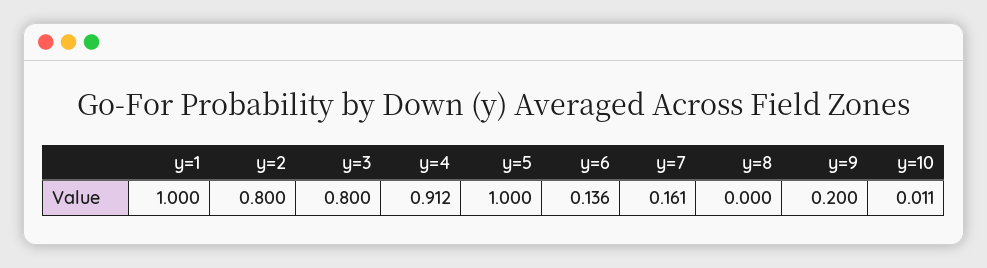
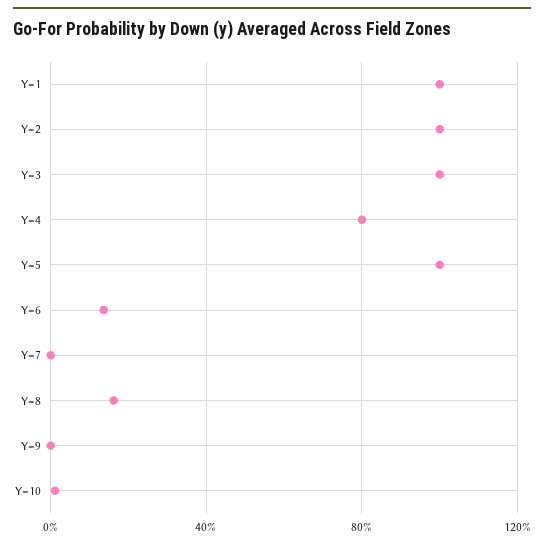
  {
    "y=1": 1,
-   "y=2": 0.8,
+   "y=2": 1,
-   "y=3": 0.8,
+   "y=3": 1,
-   "y=4": 0.912,
+   "y=4": 0.8,
    "y=5": 1,
    "y=6": 0.136,
-   "y=7": 0.161,
+   "y=7": 0,
-   "y=8": 0,
+   "y=8": 0.15,
-   "y=9": 0.2,
+   "y=9": 0,
    "y=10": 0.011
  }

